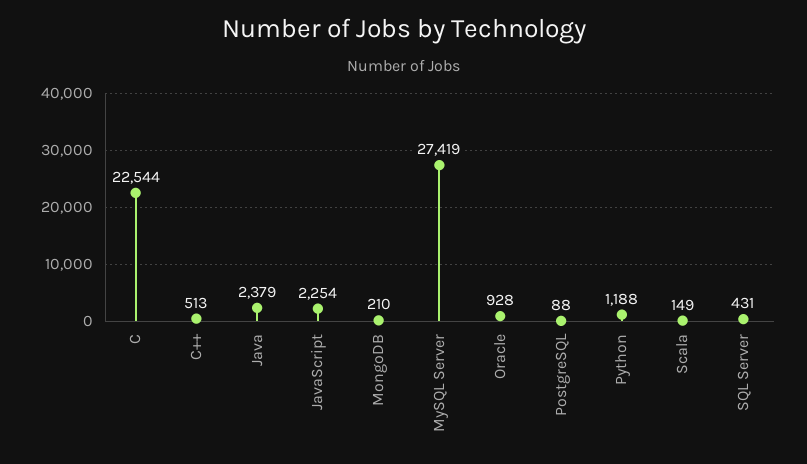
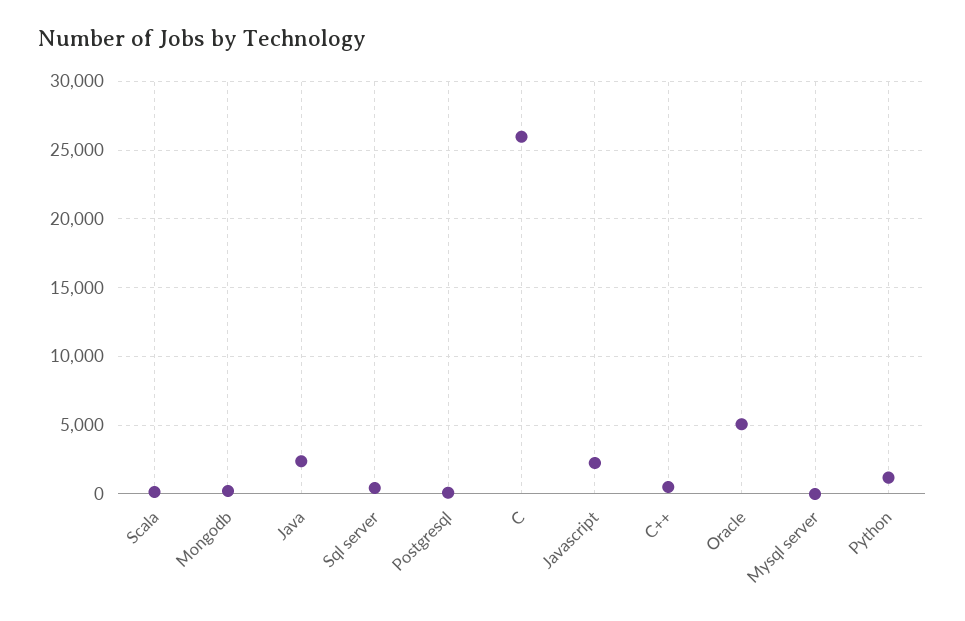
  {
-   "C": 22544,
+   "C": 26000,
    "C++": 513,
    "Java": 2379,
    "JavaScript": 2254,
    "MongoDB": 210,
-   "MySQL Server": 27419,
+   "MySQL Server": 0,
-   "Oracle": 928,
+   "Oracle": 5000,
    "PostgreSQL": 88,
    "Python": 1188,
    "Scala": 149,
    "SQL Server": 431
  }

